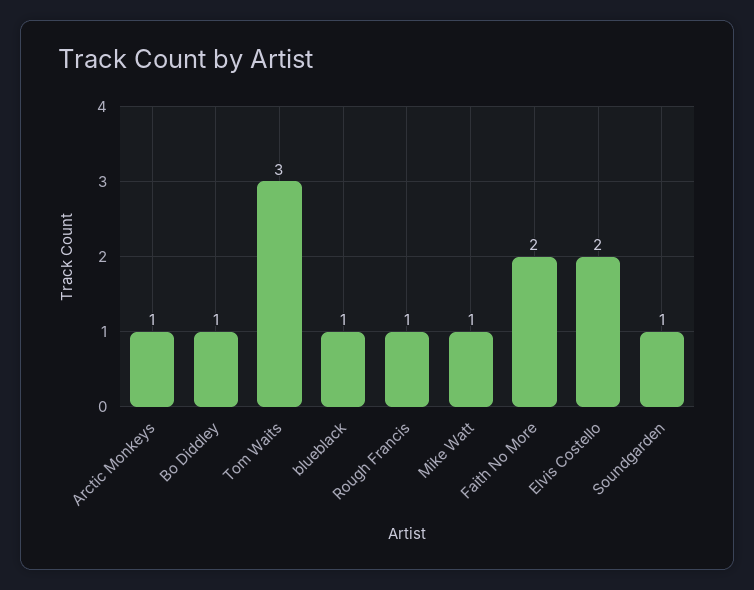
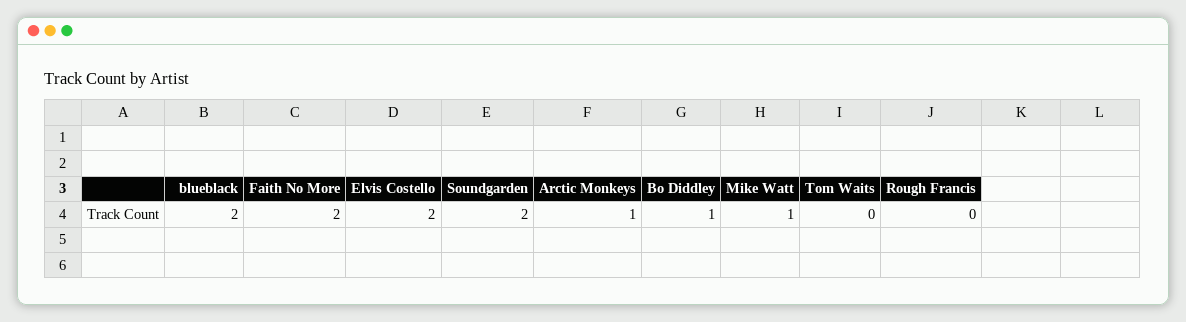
  {
    "Arctic Monkeys": 1,
    "Bo Diddley": 1,
-   "Tom Waits": 3,
+   "Tom Waits": 0,
-   "blueblack": 1,
+   "blueblack": 2,
-   "Rough Francis": 1,
+   "Rough Francis": 0,
    "Mike Watt": 1,
    "Faith No More": 2,
    "Elvis Costello": 2,
-   "Soundgarden": 1
+   "Soundgarden": 2
  }

